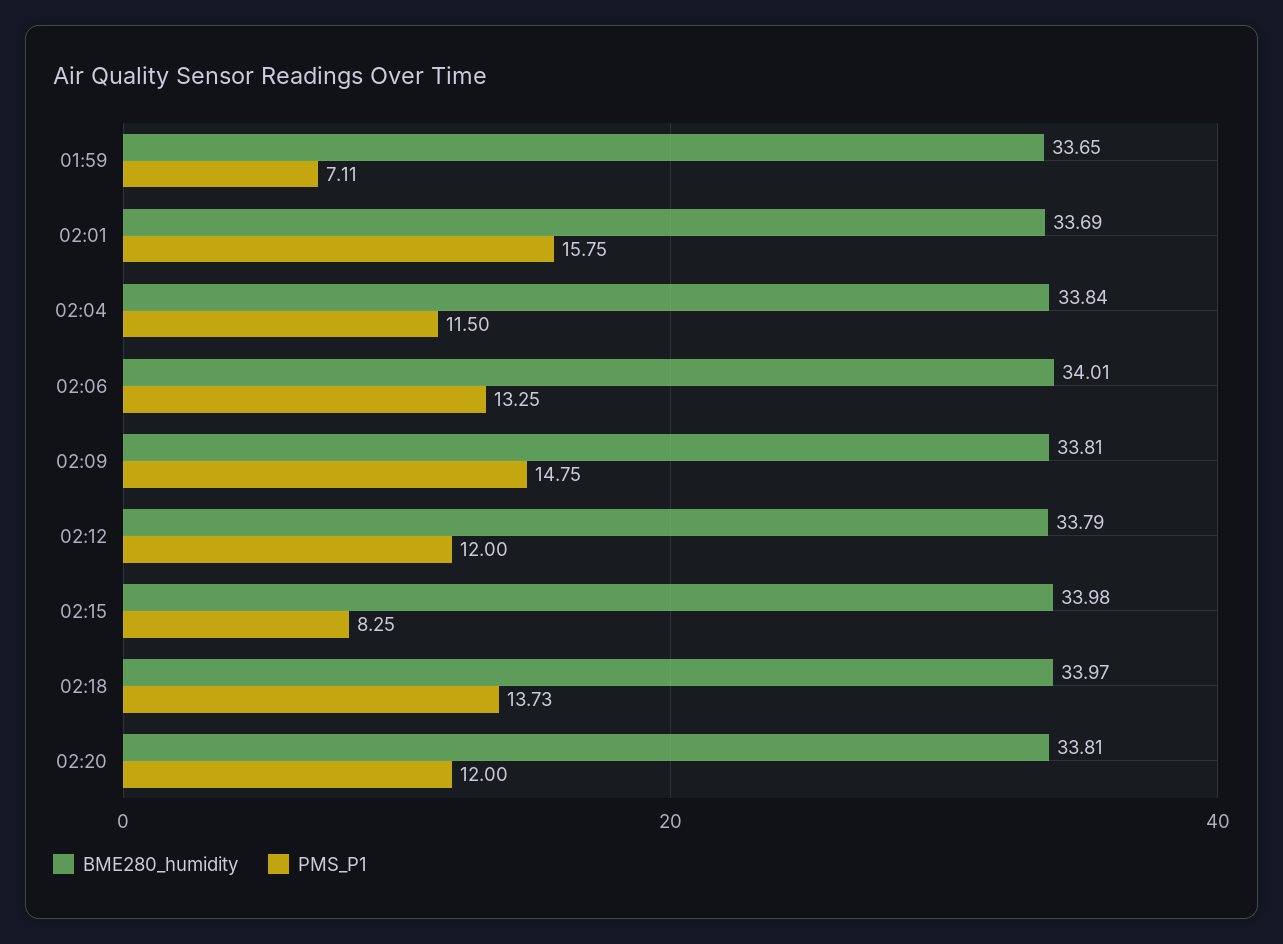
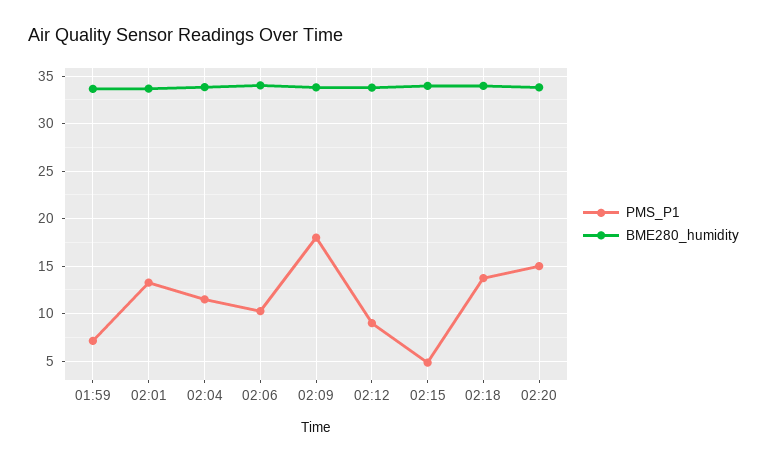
  {
    "BME280_humidity": {
      "01:59": 33.65,
      "02:01": 33.69,
      "02:04": 33.84,
      "02:06": 34.01,
      "02:09": 33.81,
      "02:12": 33.79,
      "02:15": 33.98,
      "02:18": 33.97,
      "02:20": 33.81
    },
    "PMS_P1": {
      "01:59": 7.11,
-     "02:01": 15.75,
+     "02:01": 13,
      "02:04": 11.5,
-     "02:06": 13.25,
+     "02:06": 10,
-     "02:09": 14.75,
+     "02:09": 18,
-     "02:12": 12,
+     "02:12": 9,
-     "02:15": 8.25,
+     "02:15": 5,
      "02:18": 13.73,
-     "02:20": 12
+     "02:20": 15
    }
  }

